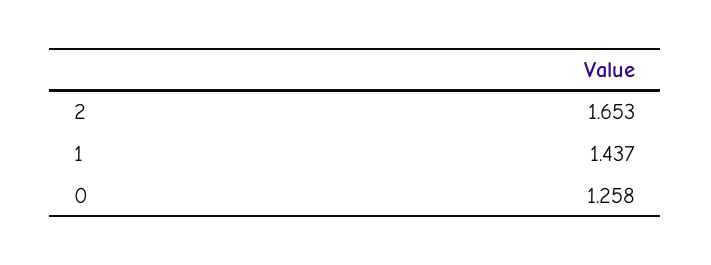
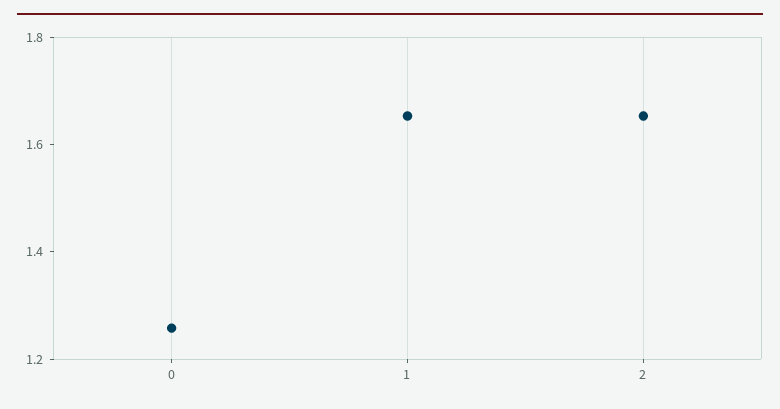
  {
    "2": 1.653,
-   "1": 1.437,
+   "1": 1.65,
    "0": 1.258
  }

